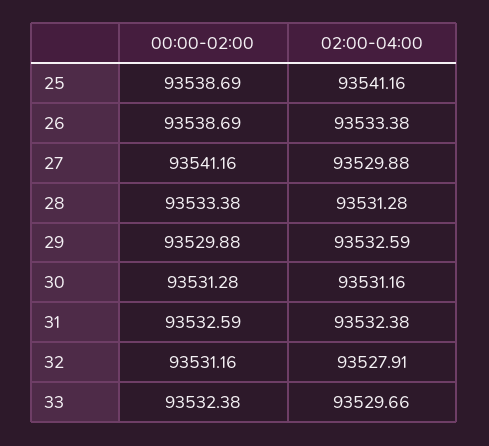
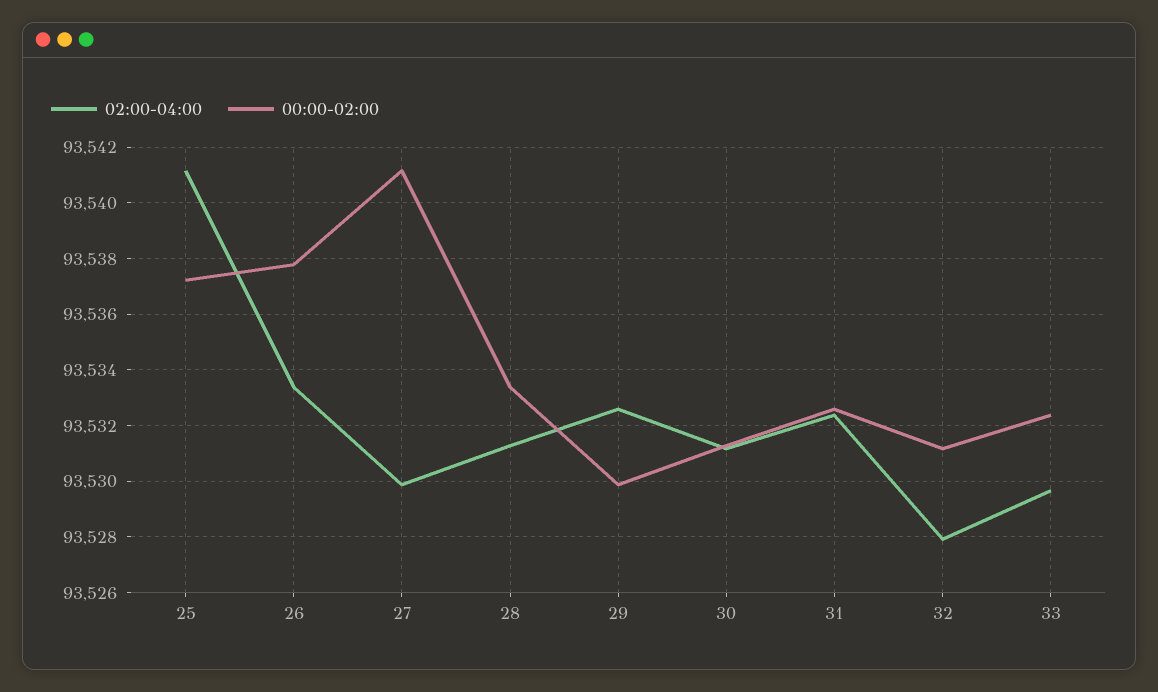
  {
    "00:00-02:00": {
-     "25": 93538.69,
+     "25": 93537.25,
-     "26": 93538.69,
+     "26": 93537.75,
      "27": 93541.16,
      "28": 93533.38,
      "29": 93529.88,
      "30": 93531.28,
      "31": 93532.59,
      "32": 93531.16,
      "33": 93532.38
    },
    "02:00-04:00": {
      "25": 93541.16,
      "26": 93533.38,
      "27": 93529.88,
      "28": 93531.28,
      "29": 93532.59,
      "30": 93531.16,
      "31": 93532.38,
      "32": 93527.91,
      "33": 93529.66
    }
  }

